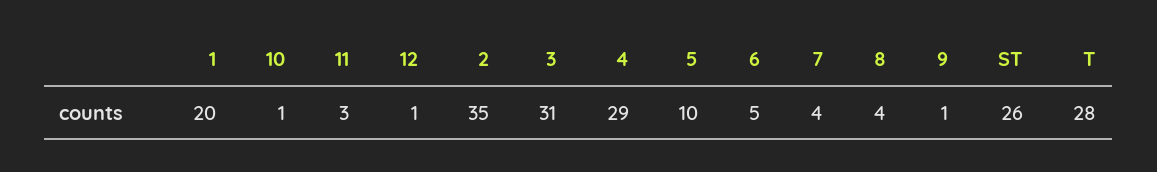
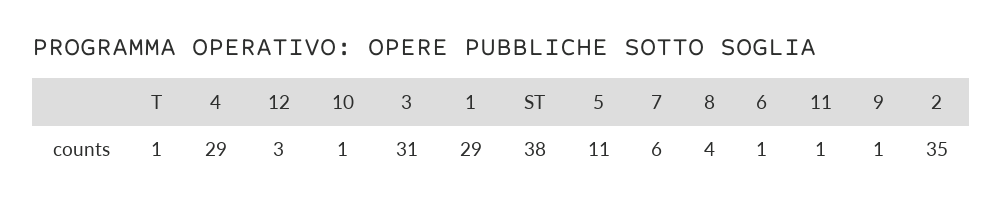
  {
-   "1": 20,
+   "1": 29,
    "10": 1,
-   "11": 3,
+   "11": 1,
-   "12": 1,
+   "12": 3,
    "2": 35,
    "3": 31,
    "4": 29,
-   "5": 10,
+   "5": 11,
-   "6": 5,
+   "6": 1,
-   "7": 4,
+   "7": 6,
    "8": 4,
    "9": 1,
-   "ST": 26,
+   "ST": 38,
-   "T": 28
+   "T": 1
  }

